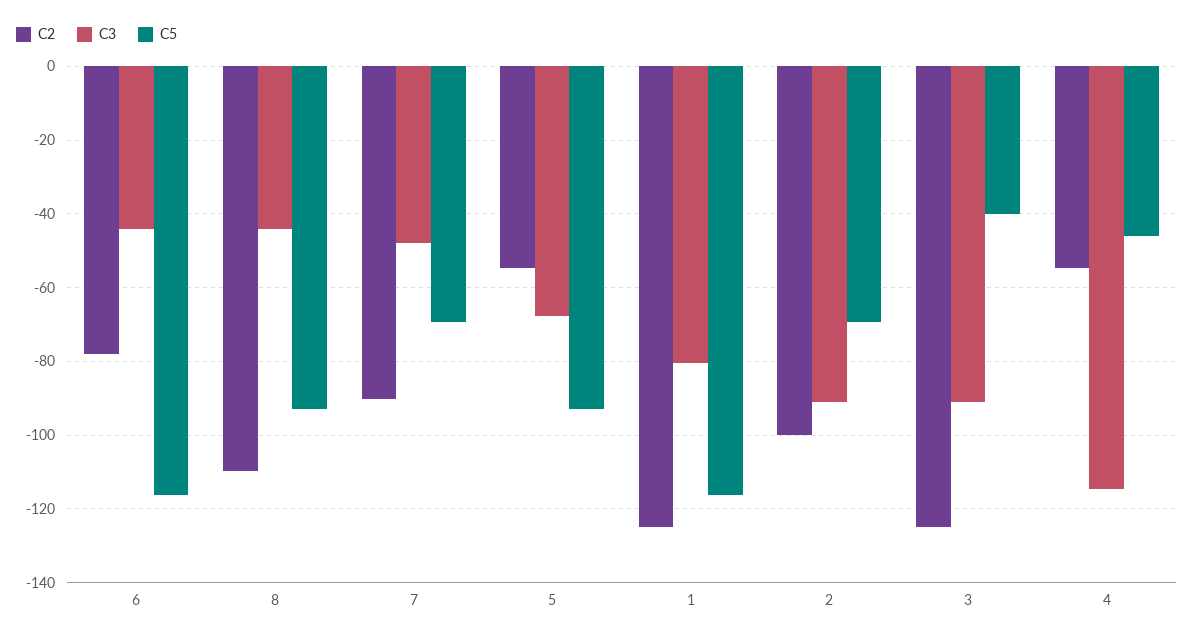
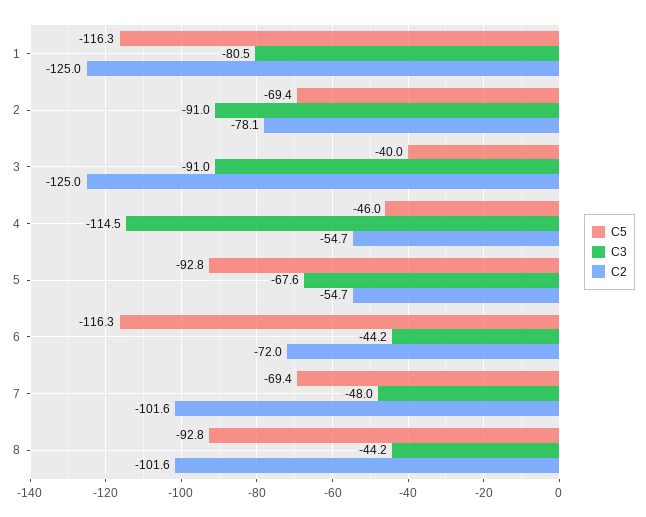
  {
    "C2": {
-     "6": -78,
+     "6": -72,
-     "8": -110,
+     "8": -101.6,
-     "7": -90,
+     "7": -101.6,
      "5": -54.7,
      "1": -125,
-     "2": -100,
+     "2": -78.1,
      "3": -125,
      "4": -54.7
    },
    "C3": {
      "6": -44.2,
      "8": -44.2,
      "7": -48,
      "5": -67.6,
      "1": -80.5,
      "2": -91,
      "3": -91,
      "4": -114.5
    },
    "C5": {
      "6": -116.3,
      "8": -92.8,
      "7": -69.4,
      "5": -92.8,
      "1": -116.3,
      "2": -69.4,
      "3": -40,
      "4": -46
    }
  }

